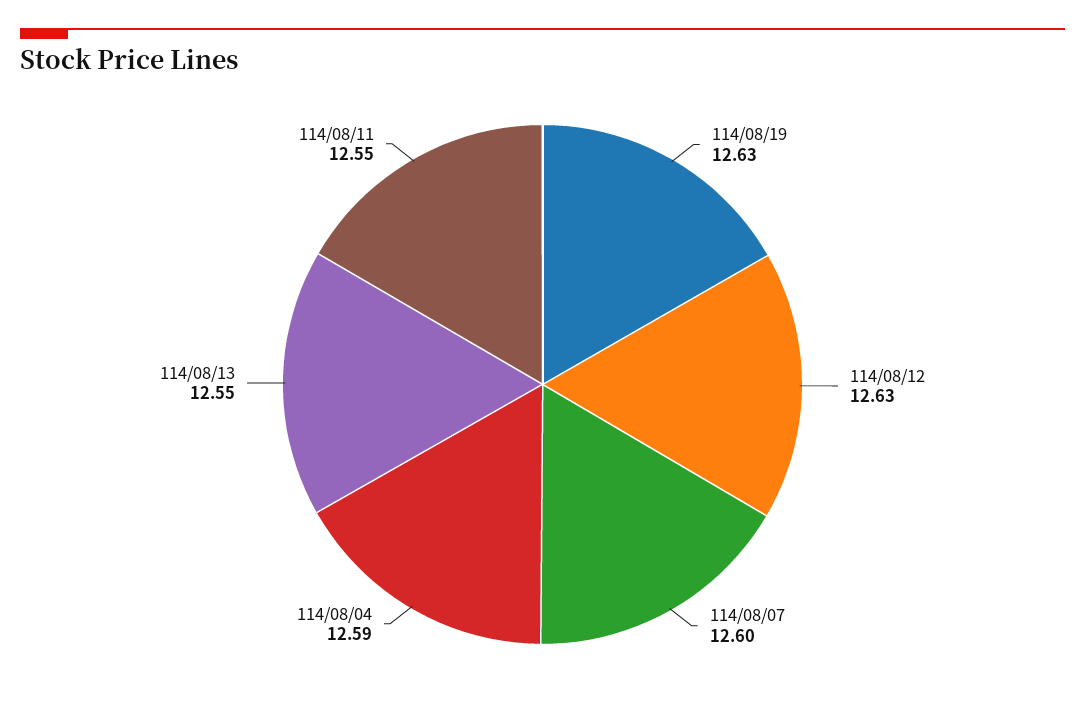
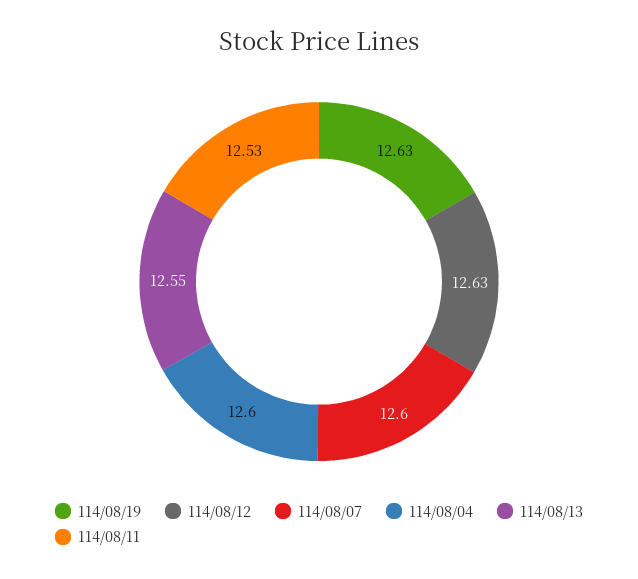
  {
    "114/08/19": 12.63,
    "114/08/12": 12.63,
    "114/08/07": 12.6,
-   "114/08/04": 12.59,
+   "114/08/04": 12.6,
    "114/08/13": 12.55,
-   "114/08/11": 12.55
+   "114/08/11": 12.53
  }

